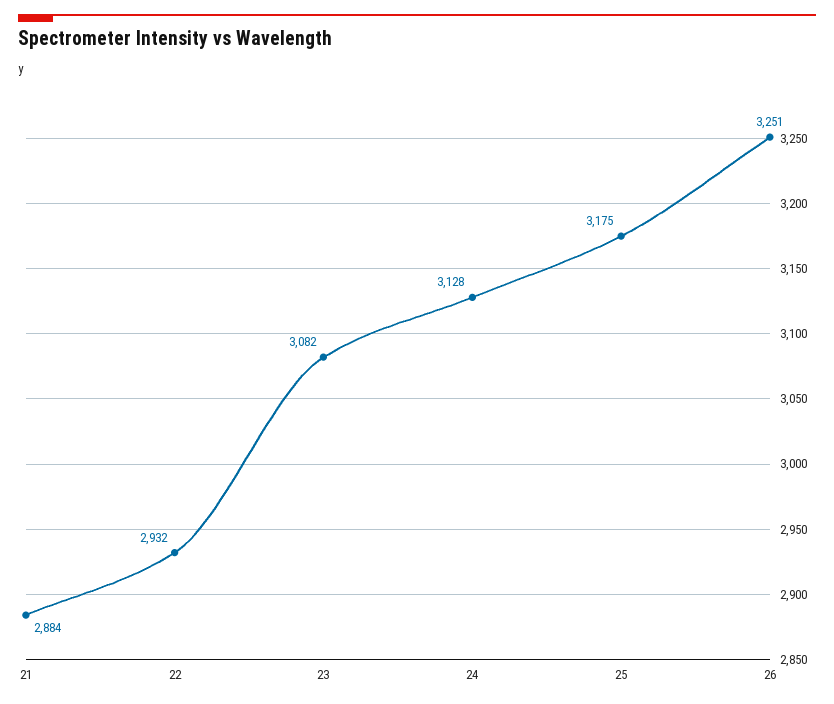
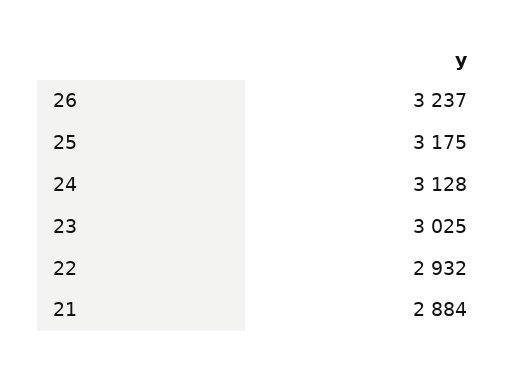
  {
    "21": 2884,
    "22": 2932,
-   "23": 3082,
+   "23": 3025,
    "24": 3128,
    "25": 3175,
-   "26": 3251
+   "26": 3237
  }

